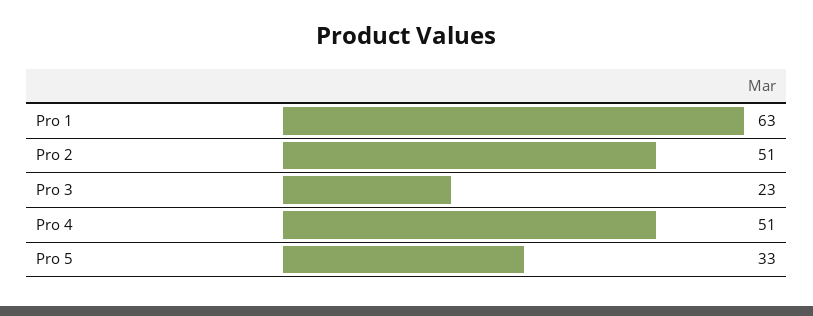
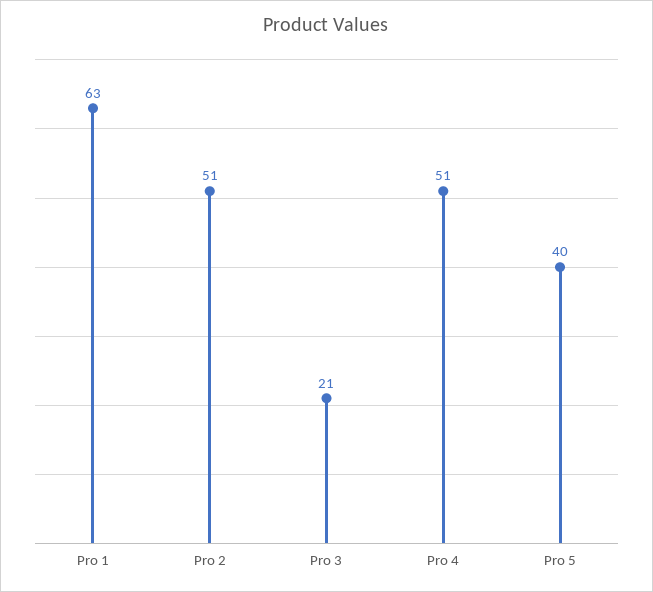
  {
    "Pro 1": 63,
    "Pro 2": 51,
-   "Pro 3": 23,
+   "Pro 3": 21,
    "Pro 4": 51,
-   "Pro 5": 33
+   "Pro 5": 40
  }

